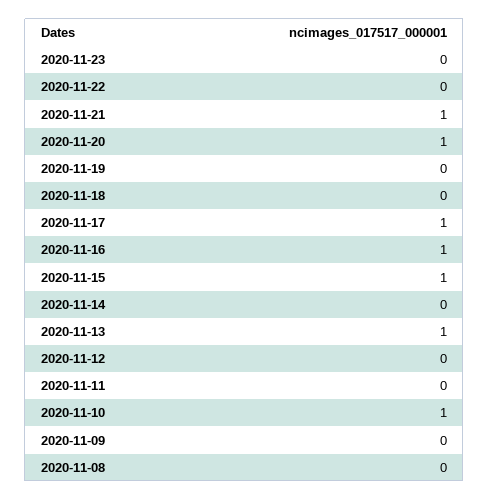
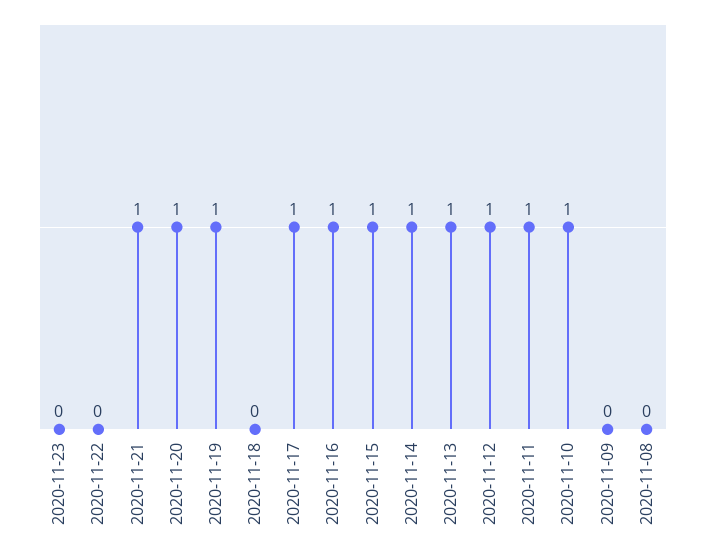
  {
    "2020-11-23": 0,
    "2020-11-22": 0,
    "2020-11-21": 1,
    "2020-11-20": 1,
-   "2020-11-19": 0,
+   "2020-11-19": 1,
    "2020-11-18": 0,
    "2020-11-17": 1,
    "2020-11-16": 1,
    "2020-11-15": 1,
-   "2020-11-14": 0,
+   "2020-11-14": 1,
    "2020-11-13": 1,
-   "2020-11-12": 0,
+   "2020-11-12": 1,
-   "2020-11-11": 0,
+   "2020-11-11": 1,
    "2020-11-10": 1,
    "2020-11-09": 0,
    "2020-11-08": 0
  }

